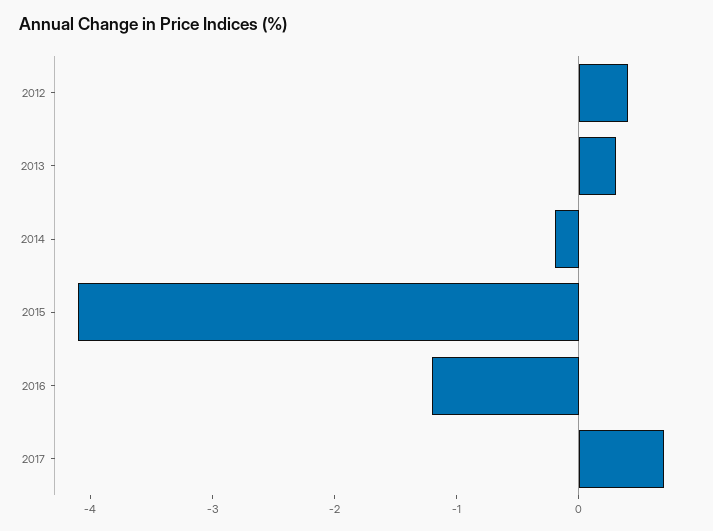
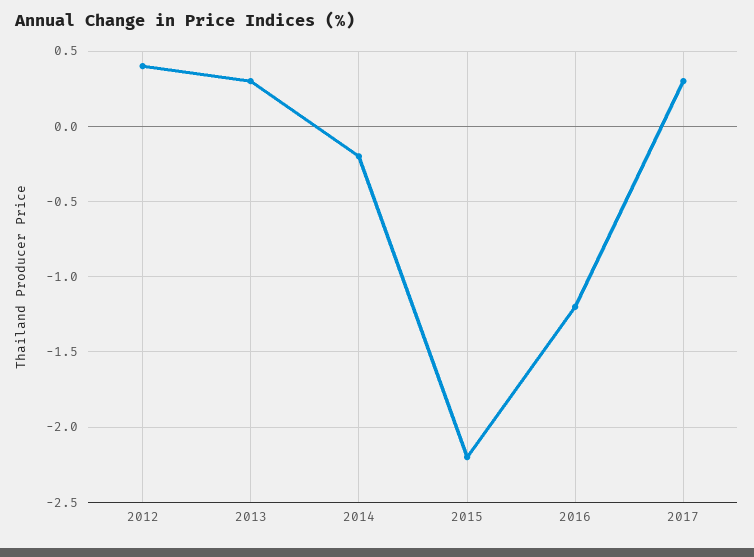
  {
    "2012": 0.4,
    "2013": 0.3,
    "2014": -0.2,
-   "2015": -4.1,
+   "2015": -2.2,
    "2016": -1.2,
-   "2017": 0.7
+   "2017": 0.3
  }

